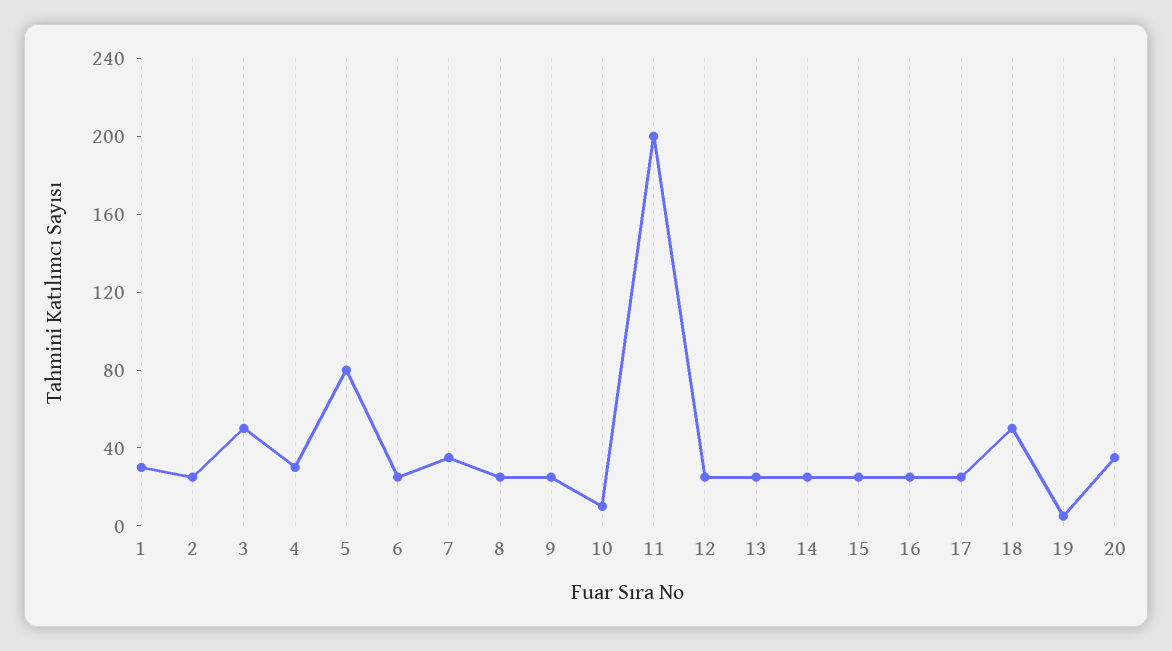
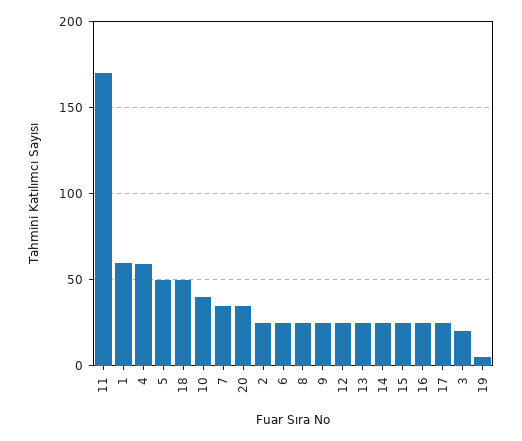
  {
-   "1": 30,
+   "1": 60,
    "2": 25,
-   "3": 50,
+   "3": 20,
-   "4": 30,
+   "4": 60,
-   "5": 80,
+   "5": 50,
    "6": 25,
    "7": 35,
    "8": 25,
    "9": 25,
-   "10": 10,
+   "10": 40,
-   "11": 200,
+   "11": 170,
    "12": 25,
    "13": 25,
    "14": 25,
    "15": 25,
    "16": 25,
    "17": 25,
    "18": 50,
    "19": 5,
    "20": 35
  }

